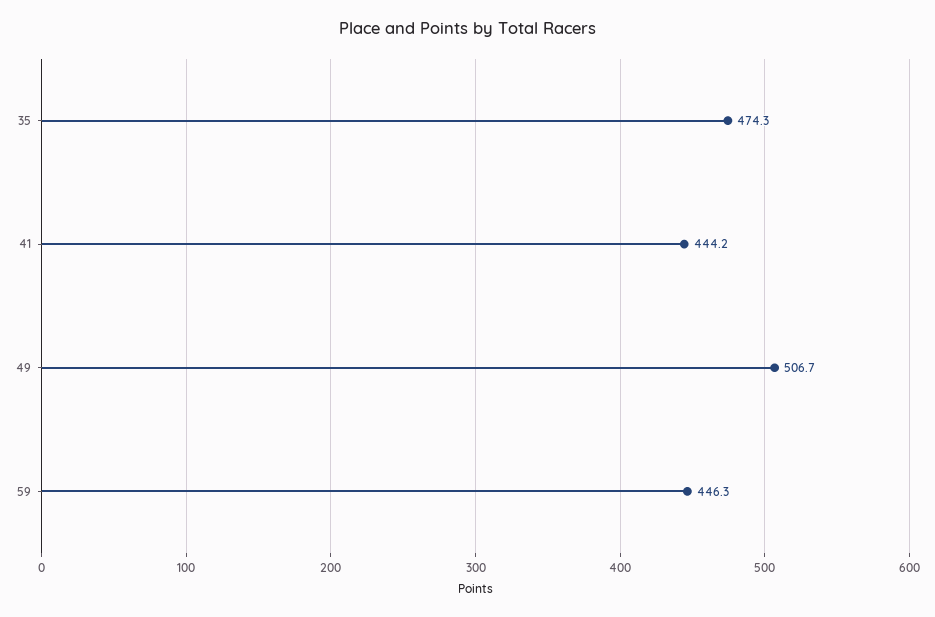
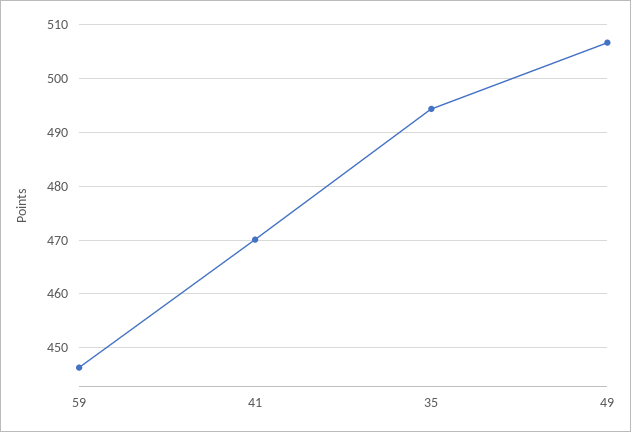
  {
-   "35": 474.3,
+   "35": 494,
-   "41": 444.2,
+   "41": 470,
    "49": 506.7,
    "59": 446.3
  }

